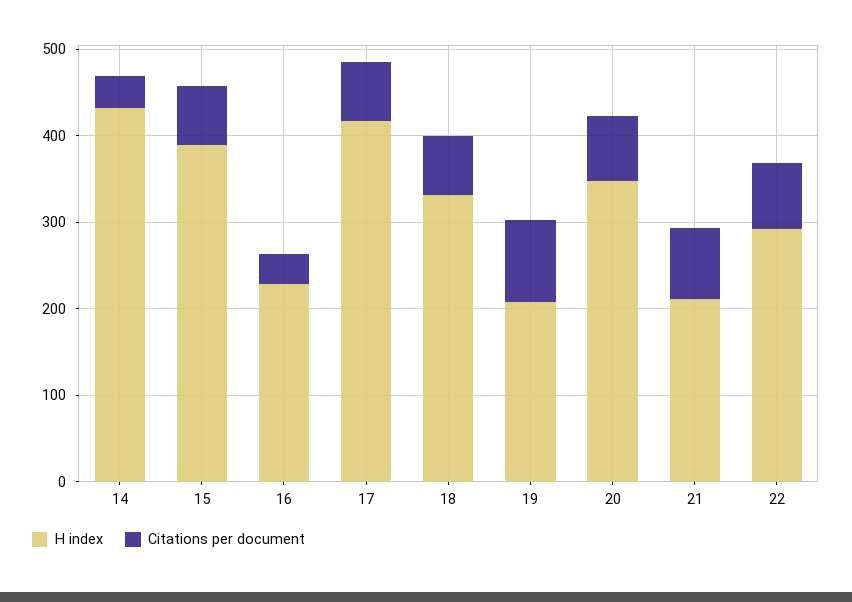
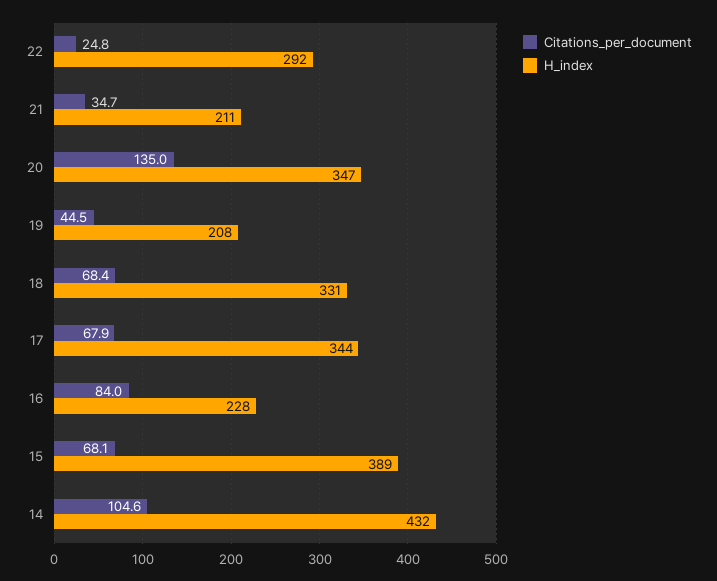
  {
    "H index": {
      "14": 432,
      "15": 389,
      "16": 228,
-     "17": 420,
+     "17": 344,
      "18": 331,
      "19": 208,
      "20": 347,
      "21": 211,
      "22": 292
    },
    "Citations per document": {
-     "14": 40,
+     "14": 104.6,
      "15": 68.1,
-     "16": 40,
+     "16": 84,
      "17": 67.9,
      "18": 68.4,
-     "19": 100,
+     "19": 44.5,
-     "20": 80,
+     "20": 135,
-     "21": 80,
+     "21": 34.7,
-     "22": 80
+     "22": 24.8
    }
  }

